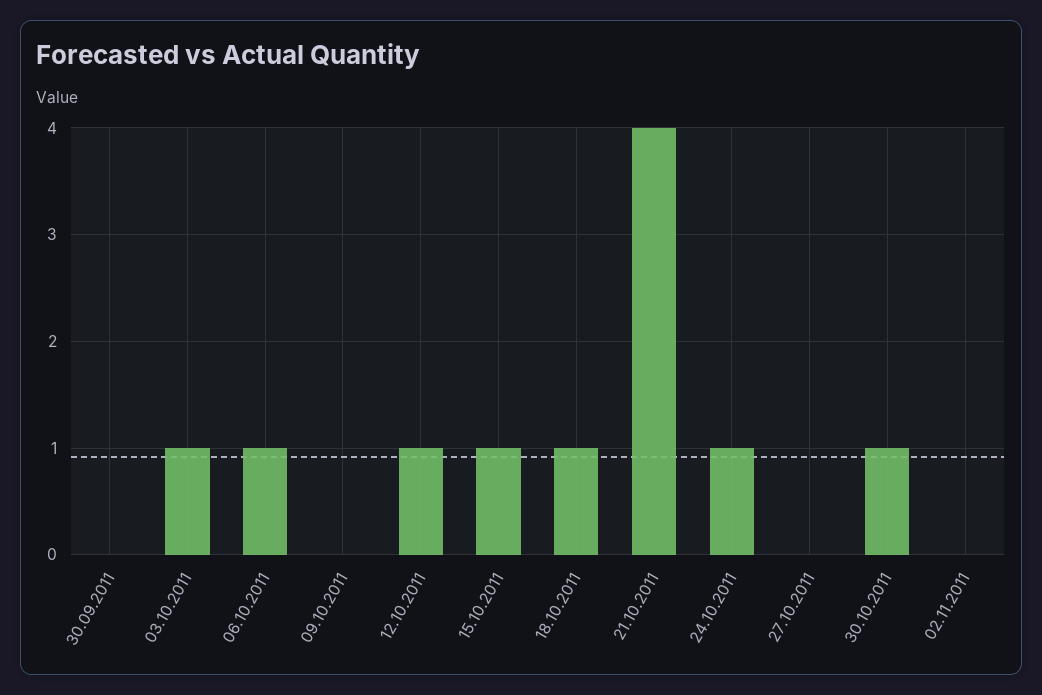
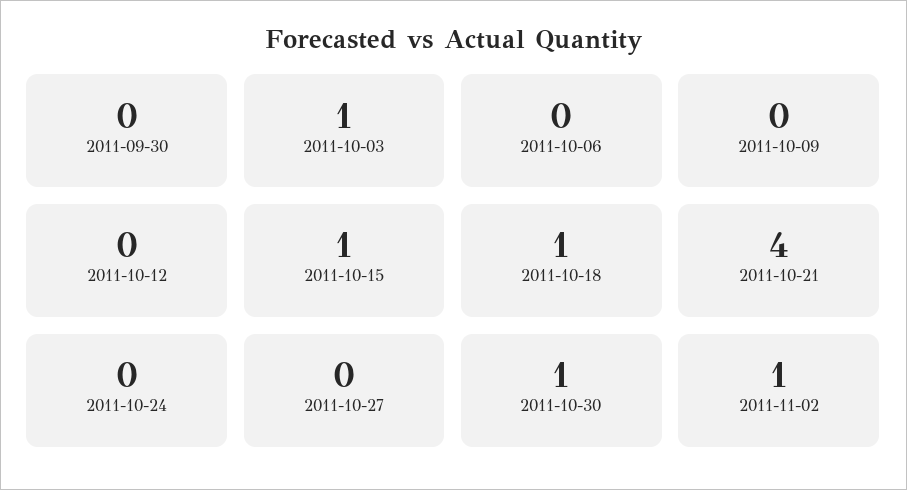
  {
    "30.09.2011": 0,
    "03.10.2011": 1,
-   "06.10.2011": 1,
+   "06.10.2011": 0,
    "09.10.2011": 0,
-   "12.10.2011": 1,
+   "12.10.2011": 0,
    "15.10.2011": 1,
    "18.10.2011": 1,
    "21.10.2011": 4,
-   "24.10.2011": 1,
+   "24.10.2011": 0,
    "27.10.2011": 0,
    "30.10.2011": 1,
-   "02.11.2011": 0
+   "02.11.2011": 1
  }

